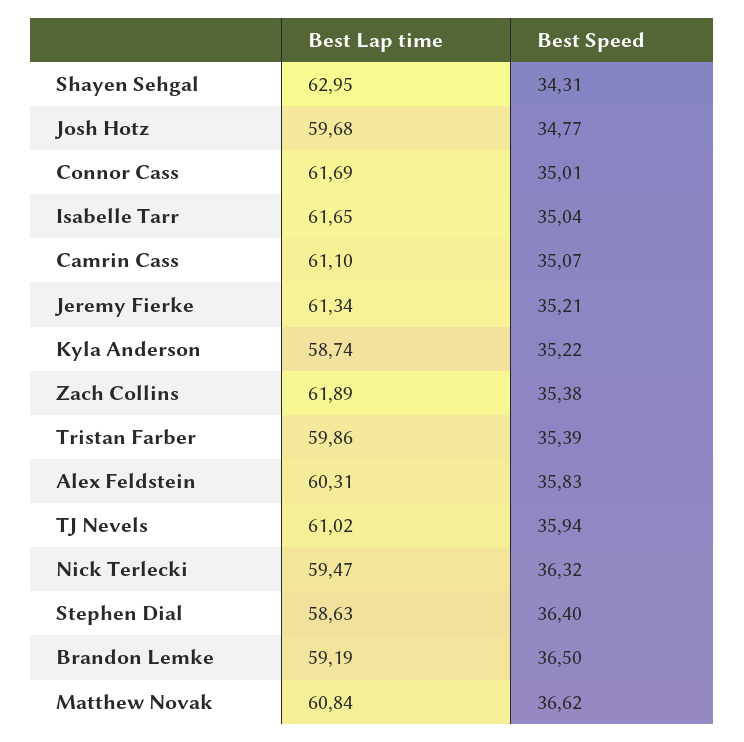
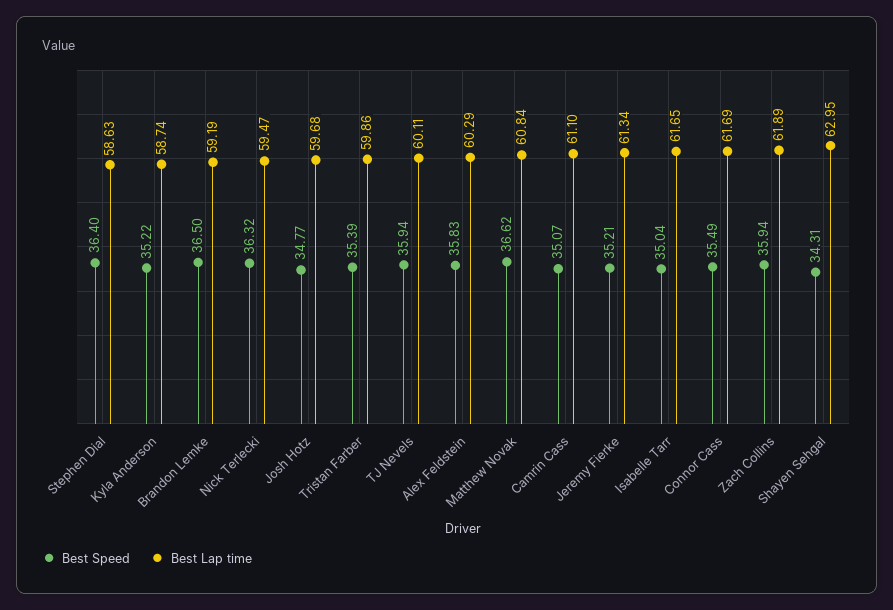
  {
    "Best Lap time": {
      "Shayen Sehgal": 62.95,
      "Josh Hotz": 59.68,
      "Connor Cass": 61.69,
      "Isabelle Tarr": 61.65,
      "Camrin Cass": 61.1,
      "Jeremy Fierke": 61.34,
      "Kyla Anderson": 58.74,
      "Zach Collins": 61.89,
      "Tristan Farber": 59.86,
-     "Alex Feldstein": 60.31,
+     "Alex Feldstein": 60.29,
-     "TJ Nevels": 61.02,
+     "TJ Nevels": 60.11,
      "Nick Terlecki": 59.47,
      "Stephen Dial": 58.63,
      "Brandon Lemke": 59.19,
      "Matthew Novak": 60.84
    },
    "Best Speed": {
      "Shayen Sehgal": 34.31,
      "Josh Hotz": 34.77,
-     "Connor Cass": 35.01,
+     "Connor Cass": 35.49,
      "Isabelle Tarr": 35.04,
      "Camrin Cass": 35.07,
      "Jeremy Fierke": 35.21,
      "Kyla Anderson": 35.22,
-     "Zach Collins": 35.38,
+     "Zach Collins": 35.94,
      "Tristan Farber": 35.39,
      "Alex Feldstein": 35.83,
      "TJ Nevels": 35.94,
      "Nick Terlecki": 36.32,
      "Stephen Dial": 36.4,
      "Brandon Lemke": 36.5,
      "Matthew Novak": 36.62
    }
  }

